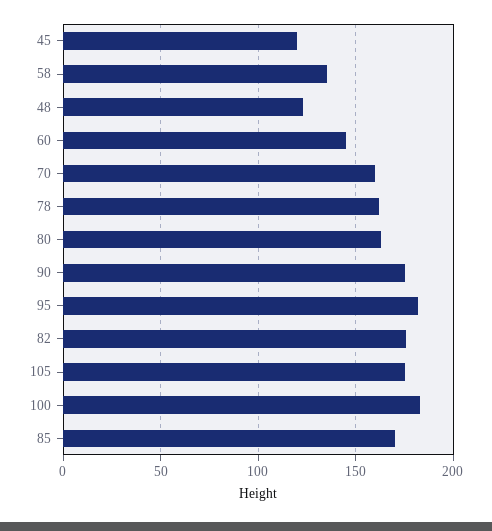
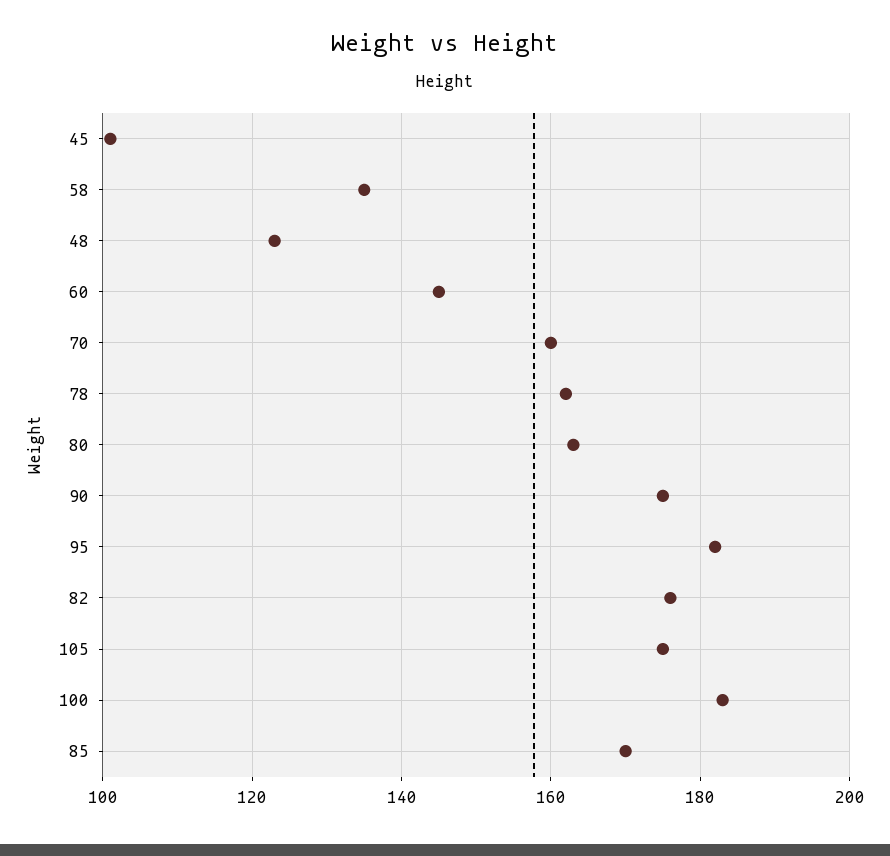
  {
-   "45": 120,
+   "45": 100,
    "58": 135,
    "48": 125,
    "60": 145,
    "70": 160,
    "78": 160,
    "80": 165,
    "90": 175,
    "95": 180,
    "82": 175,
    "105": 175,
    "100": 185,
    "85": 170
  }

